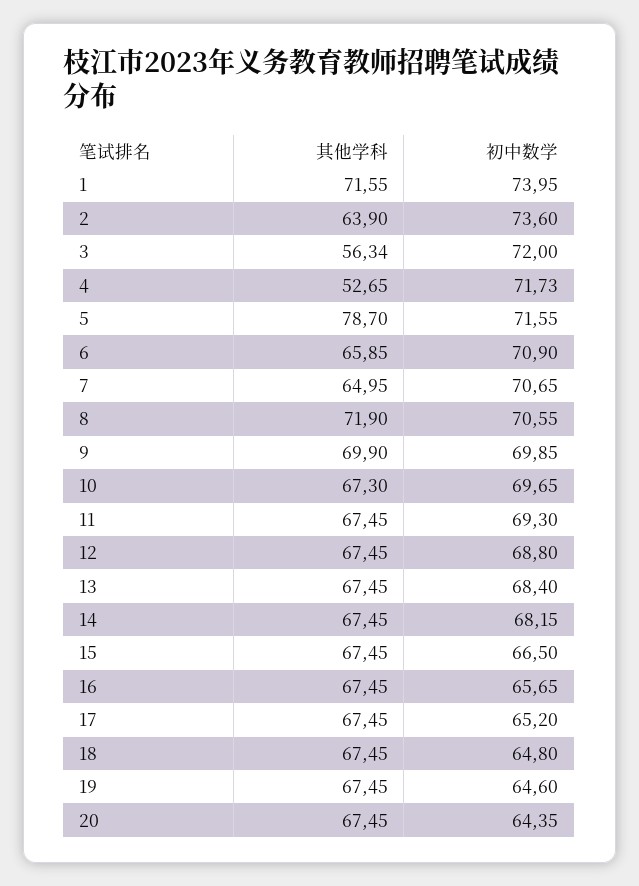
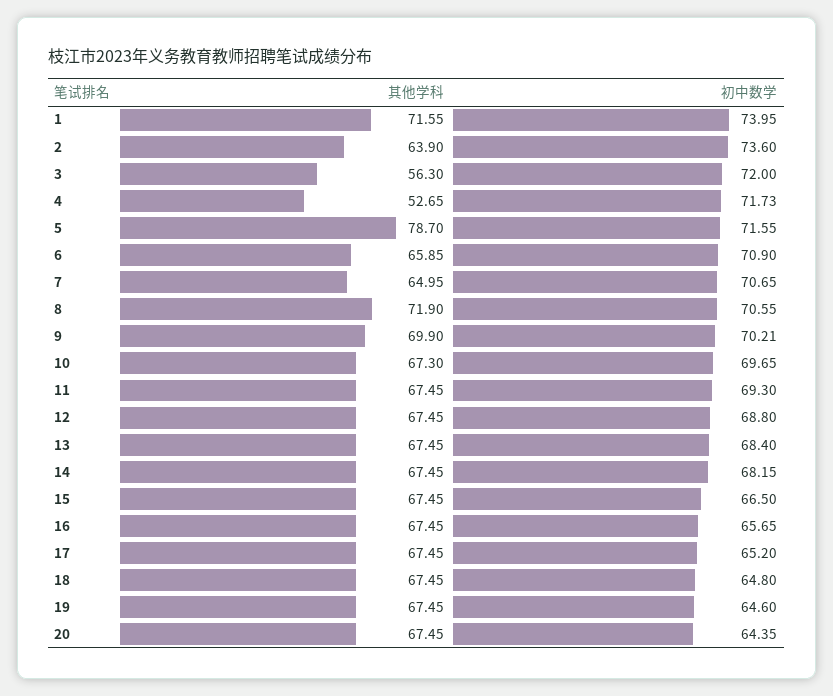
  {
    "其他学科": {
      "1": 71.55,
      "2": 63.9,
-     "3": 56.34,
+     "3": 56.3,
      "4": 52.65,
      "5": 78.7,
      "6": 65.85,
      "7": 64.95,
      "8": 71.9,
      "9": 69.9,
      "10": 67.3,
      "11": 67.45,
      "12": 67.45,
      "13": 67.45,
      "14": 67.45,
      "15": 67.45,
      "16": 67.45,
      "17": 67.45,
      "18": 67.45,
      "19": 67.45,
      "20": 67.45
    },
    "初中数学": {
      "1": 73.95,
      "2": 73.6,
      "3": 72,
      "4": 71.73,
      "5": 71.55,
      "6": 70.9,
      "7": 70.65,
      "8": 70.55,
-     "9": 69.85,
+     "9": 70.21,
      "10": 69.65,
      "11": 69.3,
      "12": 68.8,
      "13": 68.4,
      "14": 68.15,
      "15": 66.5,
      "16": 65.65,
      "17": 65.2,
      "18": 64.8,
      "19": 64.6,
      "20": 64.35
    }
  }

